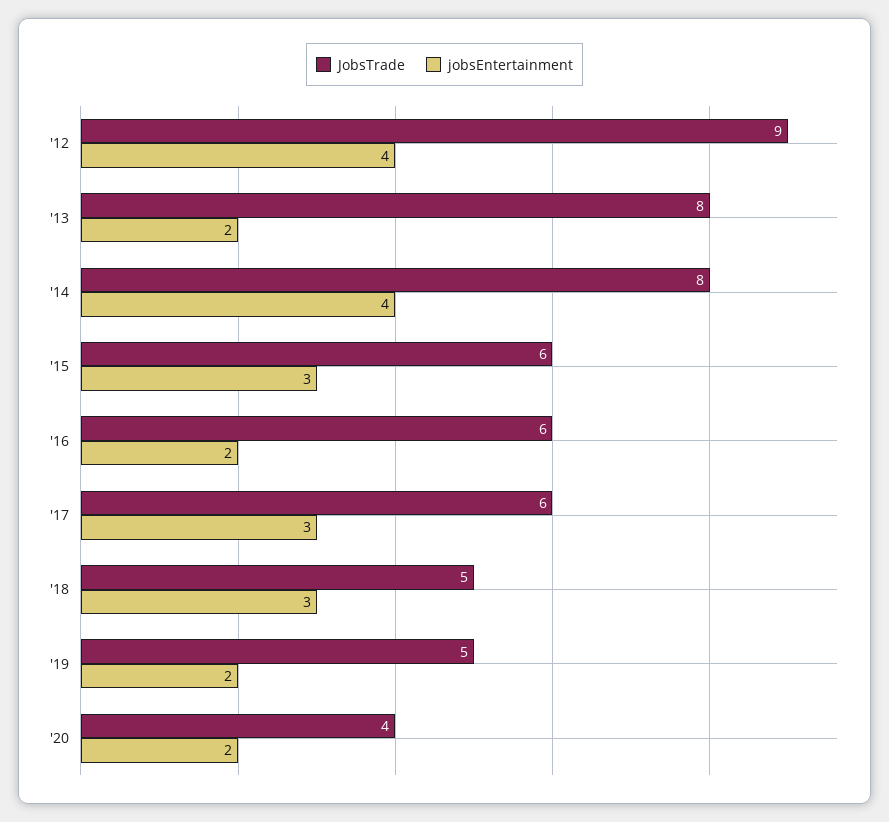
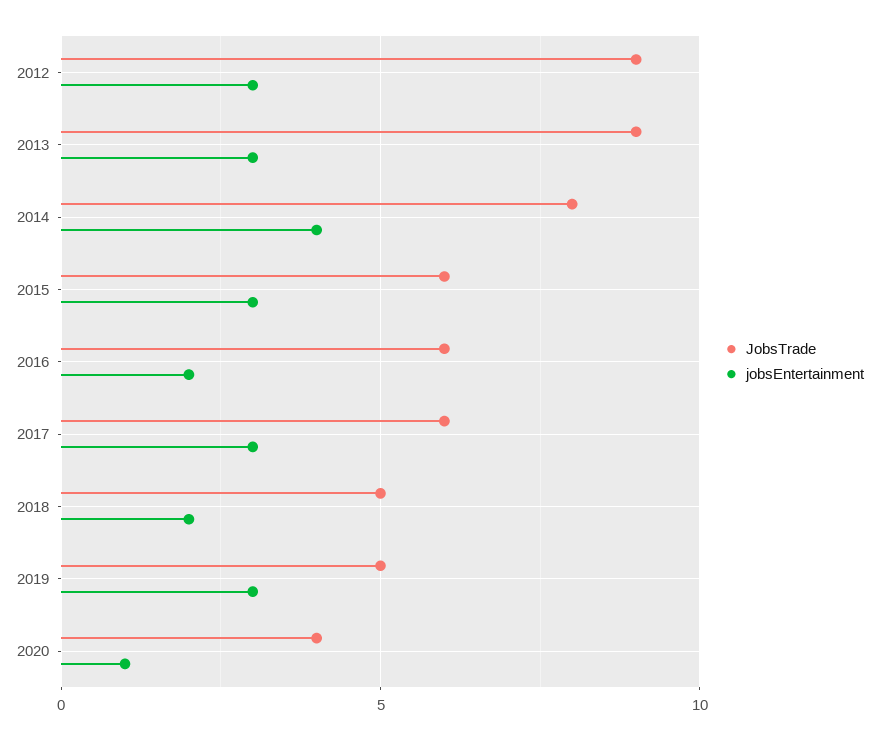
  {
    "JobsTrade": {
      "'12": 9,
-     "'13": 8,
+     "'13": 9,
      "'14": 8,
      "'15": 6,
      "'16": 6,
      "'17": 6,
      "'18": 5,
      "'19": 5,
      "'20": 4
    },
    "jobsEntertainment": {
-     "'12": 4,
+     "'12": 3,
-     "'13": 2,
+     "'13": 3,
      "'14": 4,
      "'15": 3,
      "'16": 2,
      "'17": 3,
-     "'18": 3,
+     "'18": 2,
-     "'19": 2,
+     "'19": 3,
-     "'20": 2
+     "'20": 1
    }
  }

